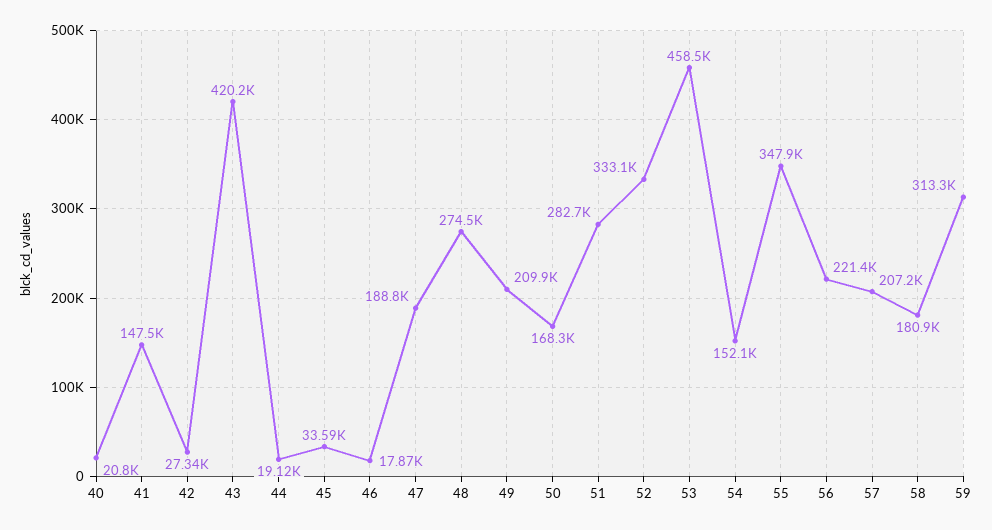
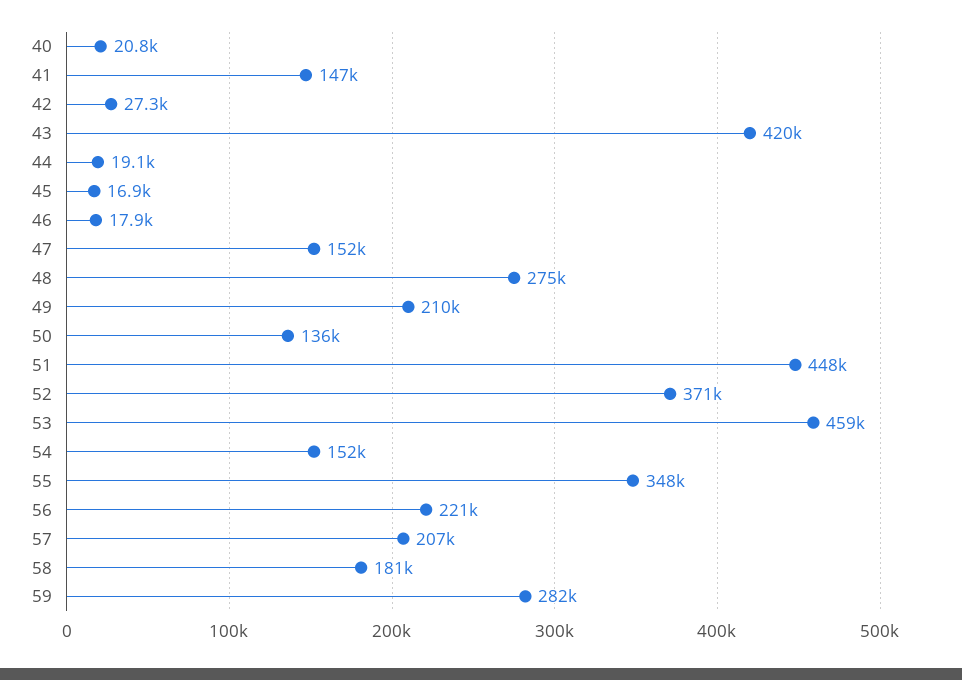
  {
    "40": 20800,
    "41": 147500,
    "42": 27340,
    "43": 420200,
    "44": 19120,
-   "45": 33590,
+   "45": 16900,
    "46": 17870,
-   "47": 188800,
+   "47": 152000,
    "48": 274500,
    "49": 209900,
-   "50": 168300,
+   "50": 136000,
-   "51": 282700,
+   "51": 448000,
-   "52": 333100,
+   "52": 371000,
    "53": 458500,
    "54": 152100,
    "55": 347900,
    "56": 221400,
    "57": 207200,
    "58": 180900,
-   "59": 313300
+   "59": 282000
  }

